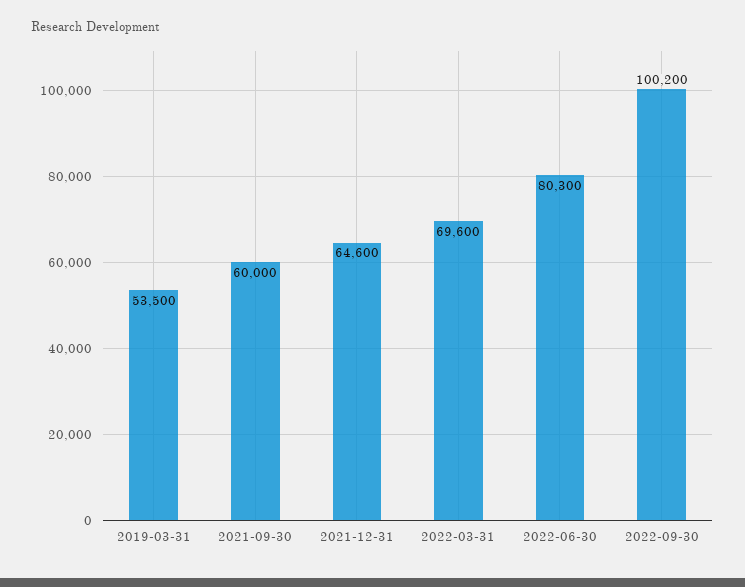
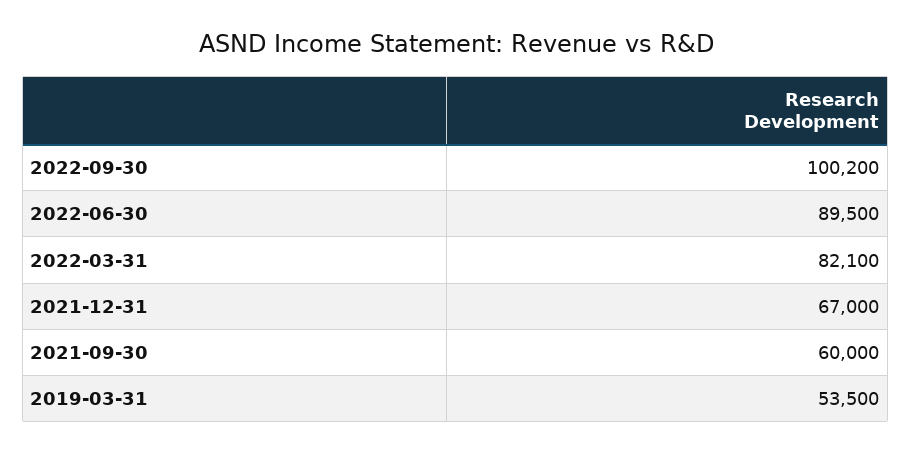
  {
    "2019-03-31": 53500,
    "2021-09-30": 60000,
-   "2021-12-31": 64600,
+   "2021-12-31": 67000,
-   "2022-03-31": 69600,
+   "2022-03-31": 82100,
-   "2022-06-30": 80300,
+   "2022-06-30": 89500,
    "2022-09-30": 100200
  }

